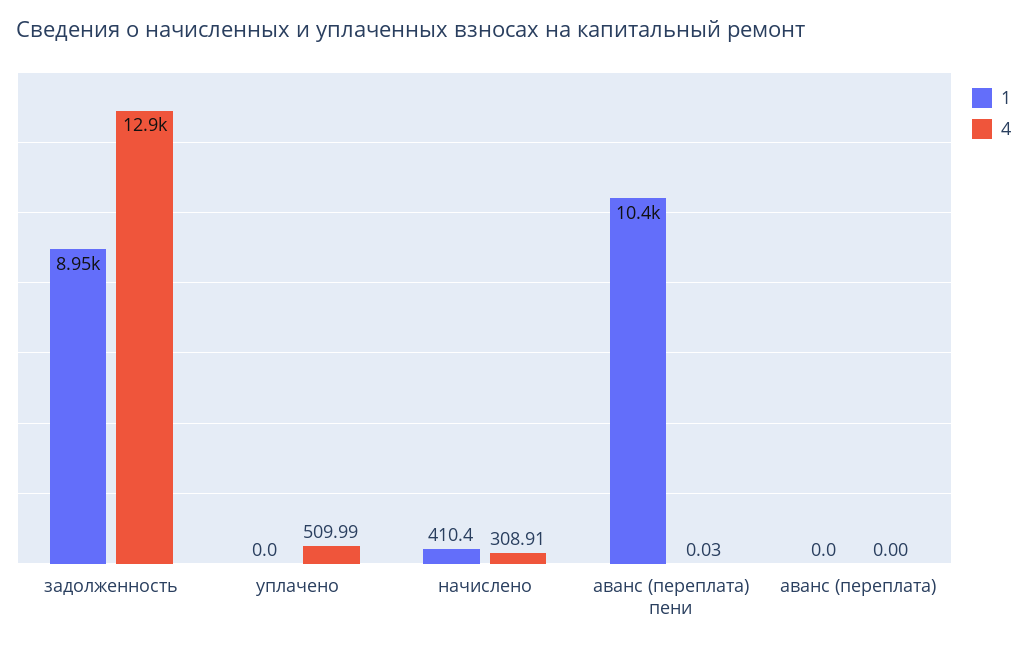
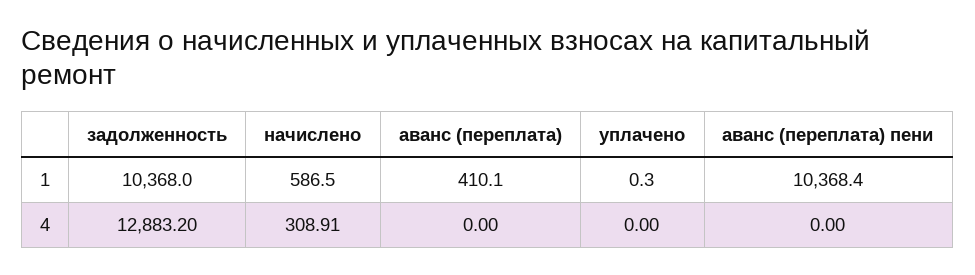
  {
    "1": {
-     "задолженность": 8950,
+     "задолженность": 10368,
-     "уплачено": 0,
+     "уплачено": 0.3,
-     "начислено": 410.4,
+     "начислено": 586.5,
      "аванс (переплата) пени": 10368.4,
-     "аванс (переплата)": 0
+     "аванс (переплата)": 410.1
    },
    "4": {
      "задолженность": 12883.2,
-     "уплачено": 509.99,
+     "уплачено": 0,
      "начислено": 308.91,
-     "аванс (переплата) пени": 0.03,
+     "аванс (переплата) пени": 0,
      "аванс (переплата)": 0
    }
  }

